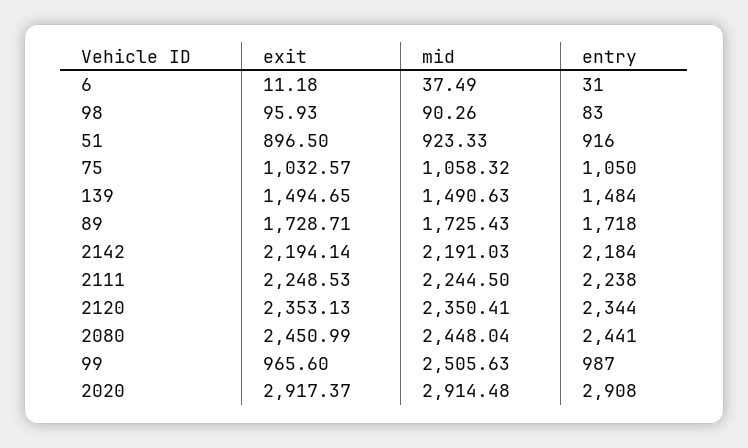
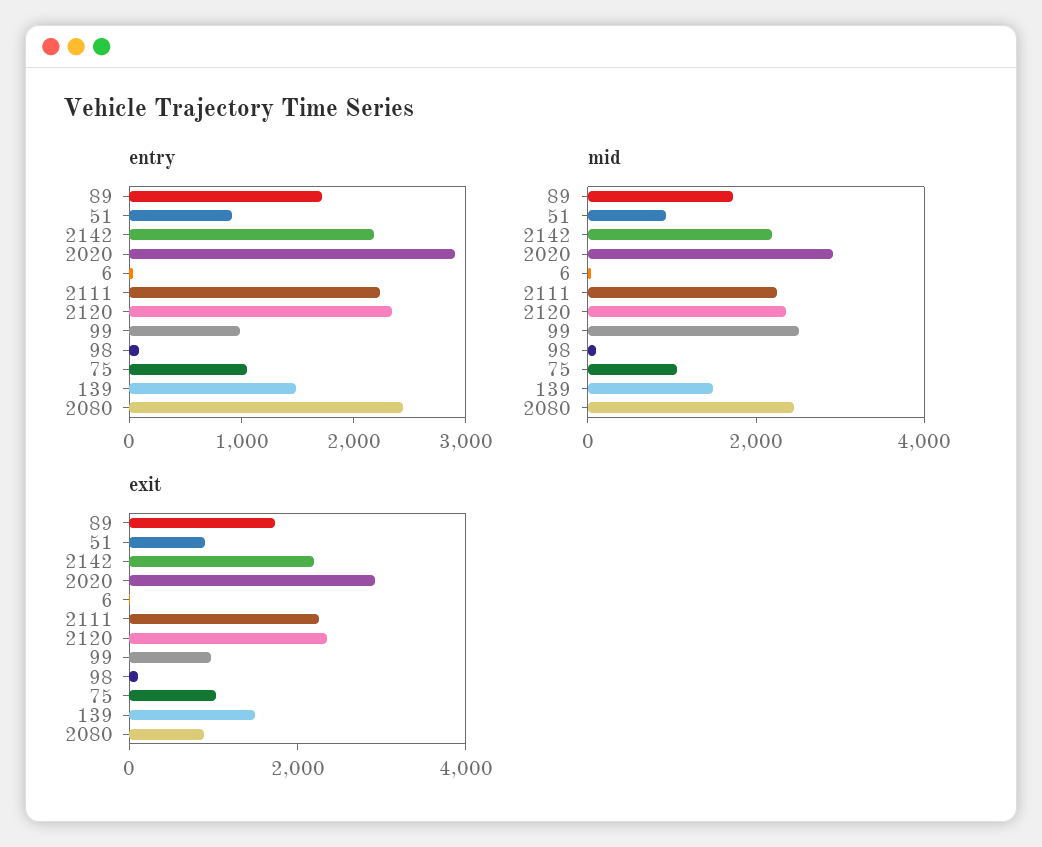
  {
    "exit": {
      "6": 11.18,
      "98": 95.93,
      "51": 896.5,
      "75": 1032.57,
      "139": 1494.65,
      "89": 1728.71,
      "2142": 2194.14,
      "2111": 2248.53,
      "2120": 2353.13,
-     "2080": 2450.99,
+     "2080": 1000,
      "99": 965.6,
      "2020": 2917.37
    },
    "mid": {
      "6": 37.49,
      "98": 90.26,
      "51": 923.33,
      "75": 1058.32,
      "139": 1490.63,
      "89": 1725.43,
      "2142": 2191.03,
      "2111": 2244.5,
      "2120": 2350.41,
      "2080": 2448.04,
      "99": 2505.63,
      "2020": 2914.48
    },
    "entry": {
      "6": 31,
      "98": 83,
      "51": 916,
      "75": 1050,
      "139": 1484,
      "89": 1718,
      "2142": 2184,
      "2111": 2238,
      "2120": 2344,
      "2080": 2441,
      "99": 987,
      "2020": 2908
    }
  }

